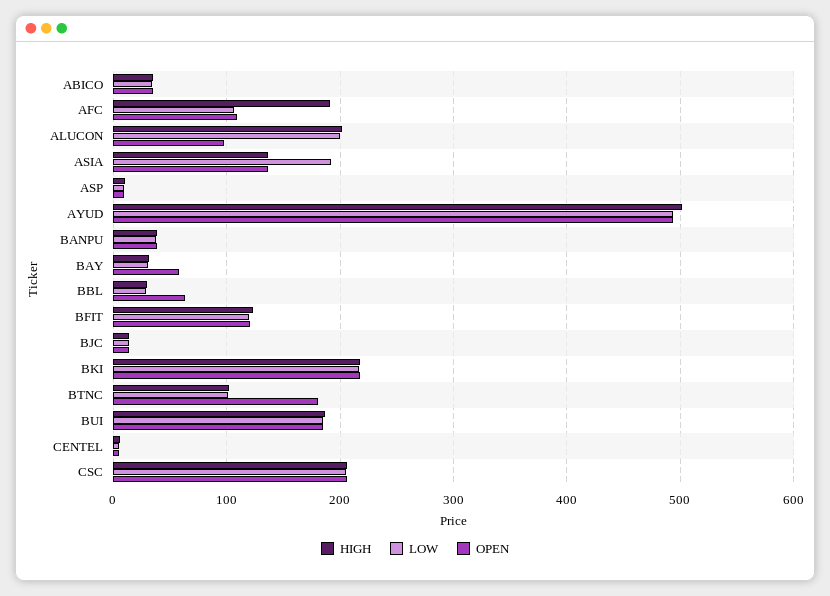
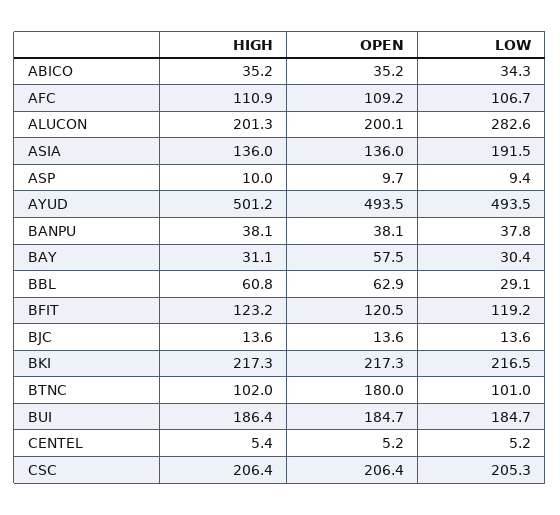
  {
    "HIGH": {
      "ABICO": 35.2,
-     "AFC": 190,
+     "AFC": 110.9,
      "ALUCON": 201.3,
      "ASIA": 136,
      "ASP": 10,
      "AYUD": 501.2,
      "BANPU": 38.1,
      "BAY": 31.1,
-     "BBL": 30,
+     "BBL": 60.8,
      "BFIT": 123.2,
      "BJC": 13.6,
      "BKI": 217.3,
      "BTNC": 102,
      "BUI": 186.4,
      "CENTEL": 5.4,
      "CSC": 206.4
    },
    "LOW": {
      "ABICO": 34.3,
      "AFC": 106.7,
-     "ALUCON": 200,
+     "ALUCON": 282.6,
      "ASIA": 191.5,
      "ASP": 9.4,
      "AYUD": 493.5,
      "BANPU": 37.8,
      "BAY": 30.4,
      "BBL": 29.1,
      "BFIT": 119.2,
      "BJC": 13.6,
      "BKI": 216.5,
      "BTNC": 101,
      "BUI": 184.7,
      "CENTEL": 5.2,
      "CSC": 205.3
    },
    "OPEN": {
      "ABICO": 35.2,
      "AFC": 109.2,
-     "ALUCON": 100,
+     "ALUCON": 200.1,
      "ASIA": 136,
      "ASP": 9.7,
      "AYUD": 493.5,
      "BANPU": 38.1,
      "BAY": 57.5,
      "BBL": 62.9,
      "BFIT": 120.5,
      "BJC": 13.6,
      "BKI": 217.3,
      "BTNC": 180,
      "BUI": 184.7,
      "CENTEL": 5.2,
      "CSC": 206.4
    }
  }

